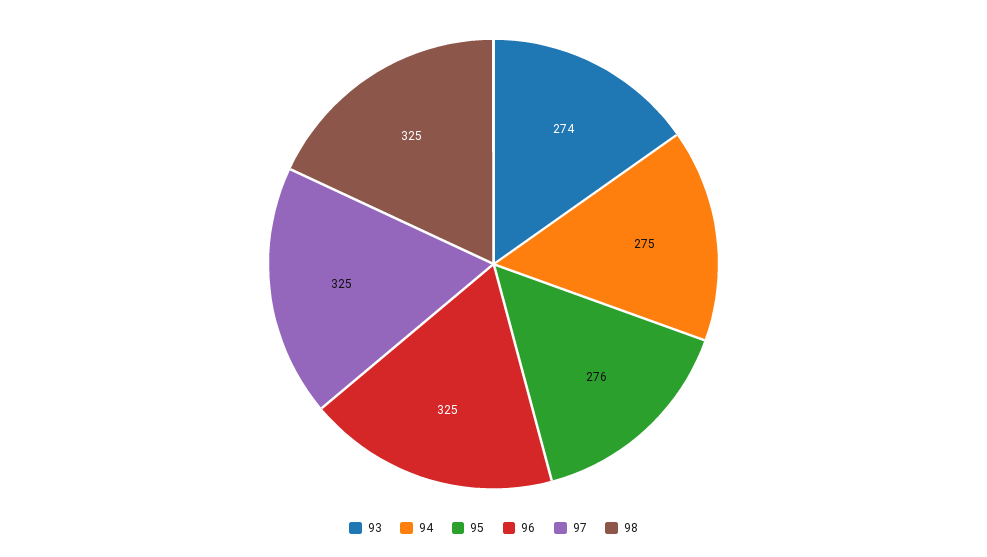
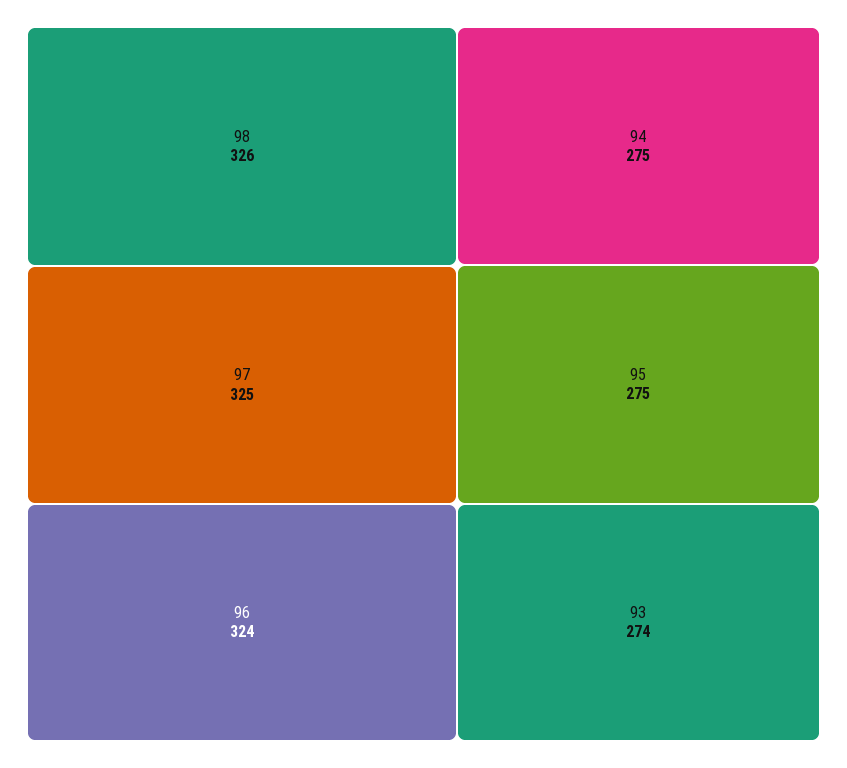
  {
    "93": 274,
    "94": 275,
-   "95": 276,
+   "95": 275,
-   "96": 325,
+   "96": 324,
    "97": 325,
-   "98": 325
+   "98": 326
  }

